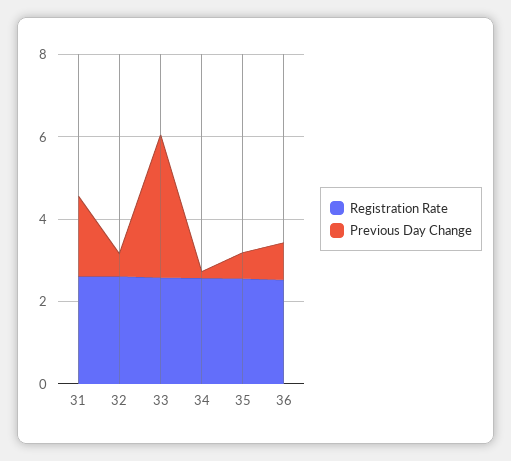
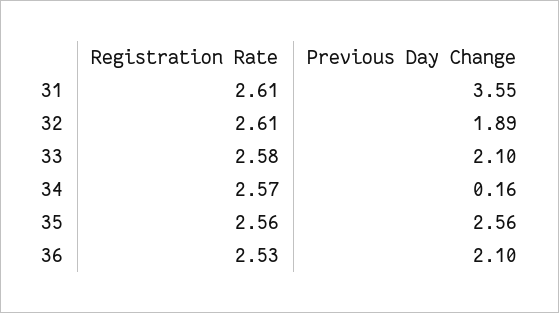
  {
    "Registration Rate": {
      "31": 2.61,
      "32": 2.61,
      "33": 2.58,
      "34": 2.57,
      "35": 2.56,
      "36": 2.53
    },
    "Previous Day Change": {
-     "31": 2,
+     "31": 3.55,
-     "32": 0.5,
+     "32": 1.89,
-     "33": 3.5,
+     "33": 2.1,
      "34": 0.16,
-     "35": 0.5,
+     "35": 2.56,
-     "36": 1
+     "36": 2.1
    }
  }

